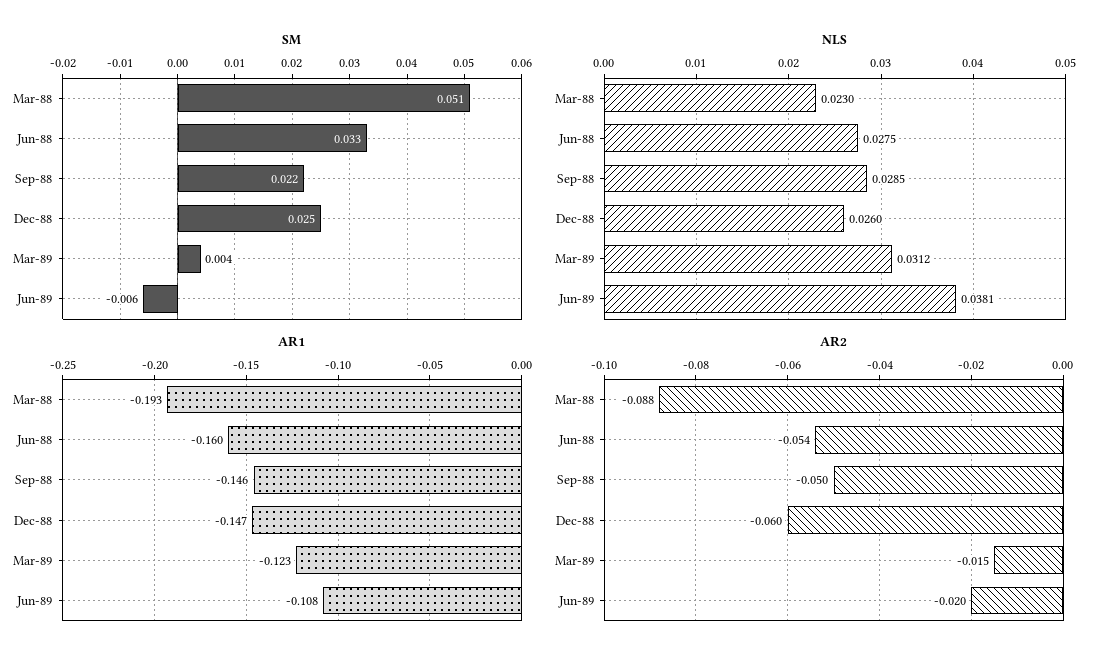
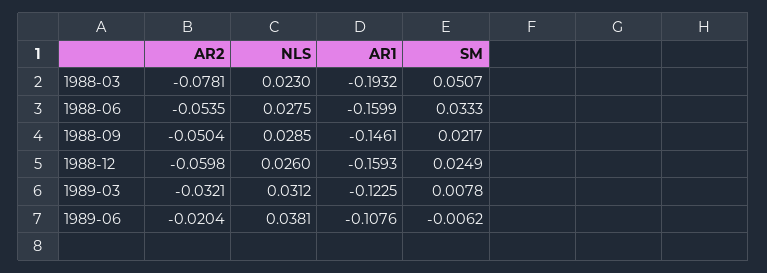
  {
    "SM": {
      "Mar-88": 0.0507,
      "Jun-88": 0.0333,
      "Sep-88": 0.0217,
      "Dec-88": 0.0249,
-     "Mar-89": 0.004,
+     "Mar-89": 0.0078,
      "Jun-89": -0.0062
    },
    "NLS": {
      "Mar-88": 0.023,
      "Jun-88": 0.0275,
      "Sep-88": 0.0285,
      "Dec-88": 0.026,
      "Mar-89": 0.0312,
      "Jun-89": 0.0381
    },
    "AR1": {
      "Mar-88": -0.1932,
      "Jun-88": -0.1599,
      "Sep-88": -0.1461,
-     "Dec-88": -0.147,
+     "Dec-88": -0.1593,
      "Mar-89": -0.1225,
      "Jun-89": -0.1076
    },
    "AR2": {
-     "Mar-88": -0.088,
+     "Mar-88": -0.0781,
      "Jun-88": -0.0535,
      "Sep-88": -0.0504,
      "Dec-88": -0.0598,
-     "Mar-89": -0.015,
+     "Mar-89": -0.0321,
      "Jun-89": -0.0204
    }
  }

